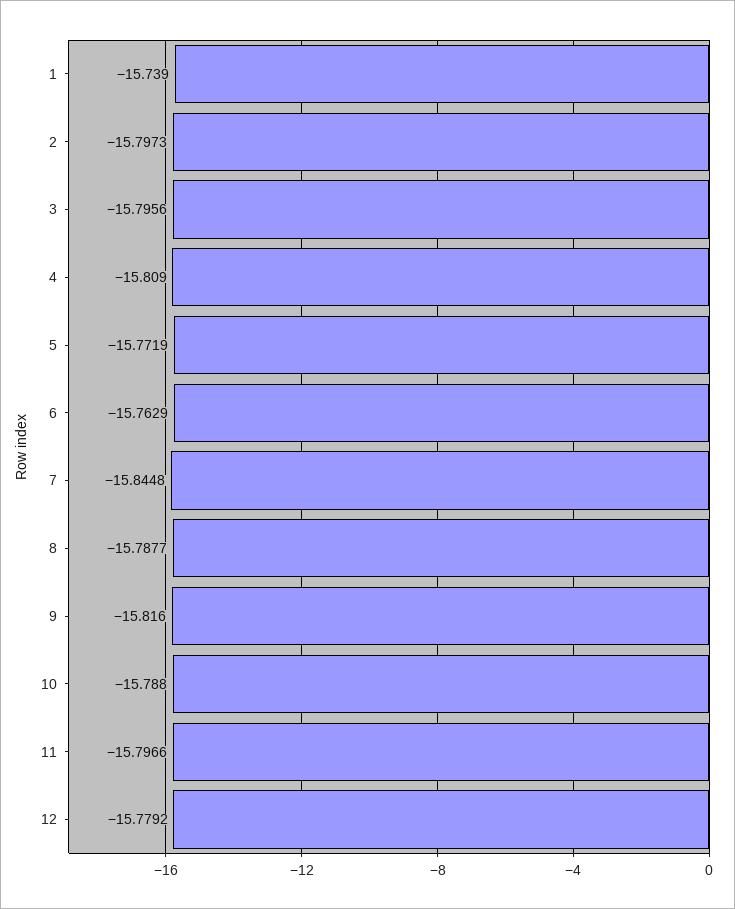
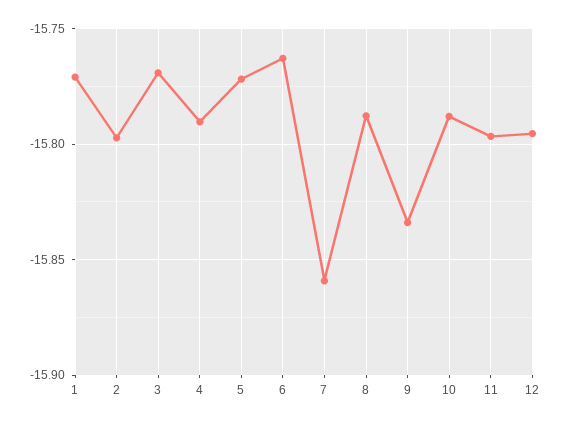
  {
-   "1": -15.739,
+   "1": -15.77,
    "2": -15.7973,
-   "3": -15.7956,
+   "3": -15.77,
-   "4": -15.809,
+   "4": -15.79,
    "5": -15.7719,
    "6": -15.7629,
-   "7": -15.8448,
+   "7": -15.86,
    "8": -15.7877,
-   "9": -15.816,
+   "9": -15.835,
    "10": -15.788,
    "11": -15.7966,
-   "12": -15.7792
+   "12": -15.795
  }

